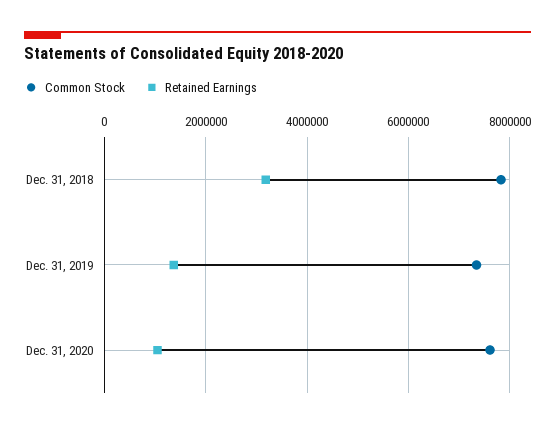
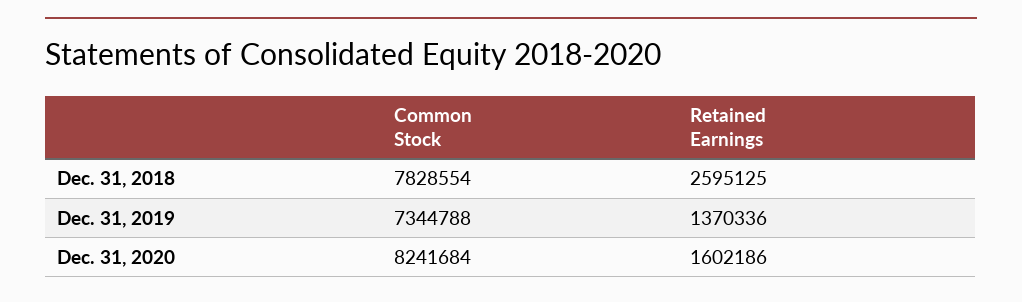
  {
    "Common Stock": {
      "Dec. 31, 2018": 7828554,
      "Dec. 31, 2019": 7344788,
-     "Dec. 31, 2020": 7600000
+     "Dec. 31, 2020": 8241684
    },
    "Retained Earnings": {
-     "Dec. 31, 2018": 3200000,
+     "Dec. 31, 2018": 2595125,
      "Dec. 31, 2019": 1370336,
-     "Dec. 31, 2020": 1000000
+     "Dec. 31, 2020": 1602186
    }
  }

